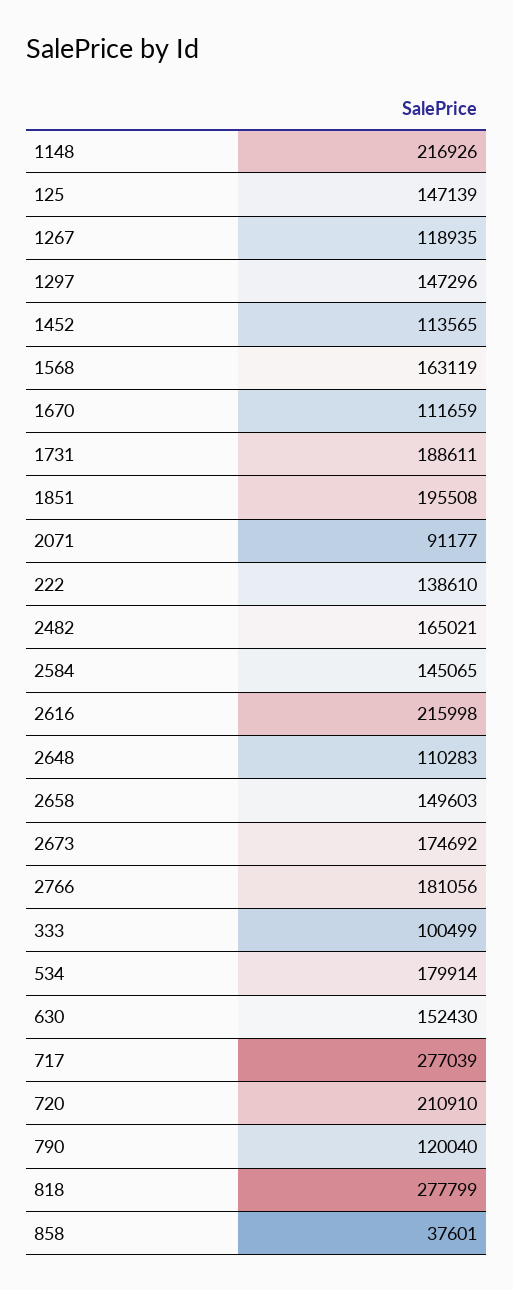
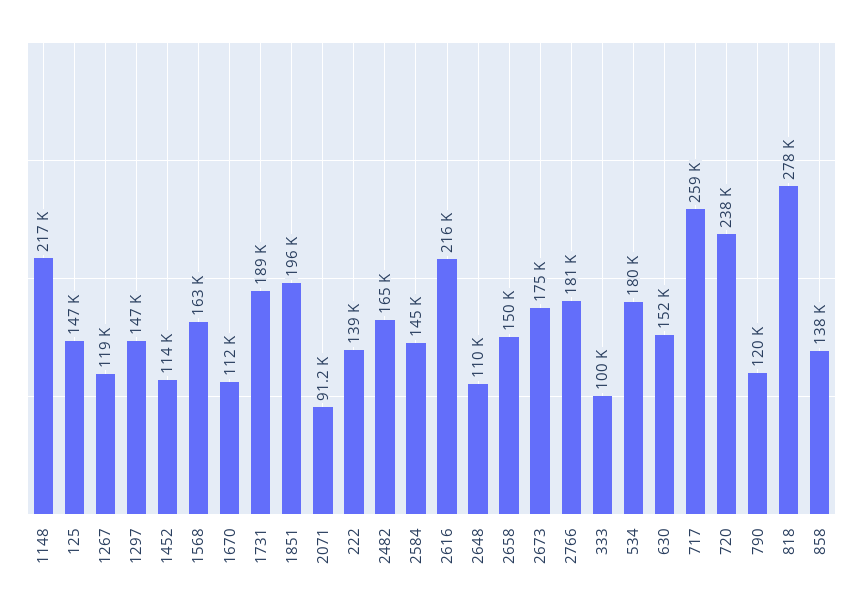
  {
    "1148": 216926,
    "125": 147139,
    "1267": 118935,
    "1297": 147296,
    "1452": 113565,
    "1568": 163119,
    "1670": 111659,
    "1731": 188611,
    "1851": 195508,
    "2071": 91177,
    "222": 138610,
    "2482": 165021,
    "2584": 145065,
    "2616": 215998,
    "2648": 110283,
    "2658": 149603,
    "2673": 174692,
    "2766": 181056,
    "333": 100499,
    "534": 179914,
    "630": 152430,
-   "717": 277039,
+   "717": 259000,
-   "720": 210910,
+   "720": 238000,
    "790": 120040,
    "818": 277799,
-   "858": 37601
+   "858": 138000
  }

